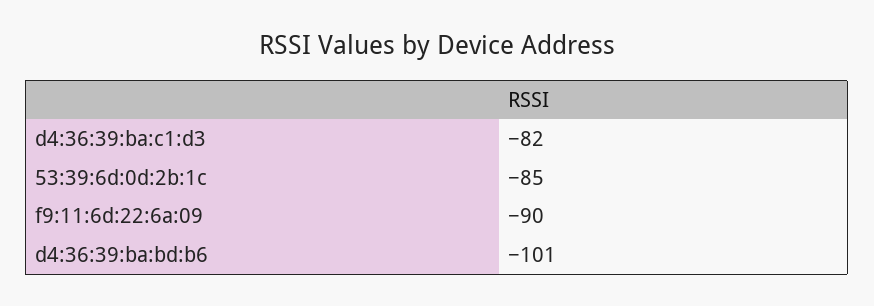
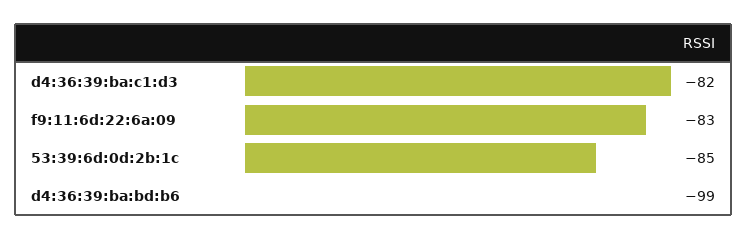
  {
    "d4:36:39:ba:c1:d3": -82,
    "53:39:6d:0d:2b:1c": -85,
-   "f9:11:6d:22:6a:09": -90,
+   "f9:11:6d:22:6a:09": -83,
-   "d4:36:39:ba:bd:b6": -101
+   "d4:36:39:ba:bd:b6": -99
  }

